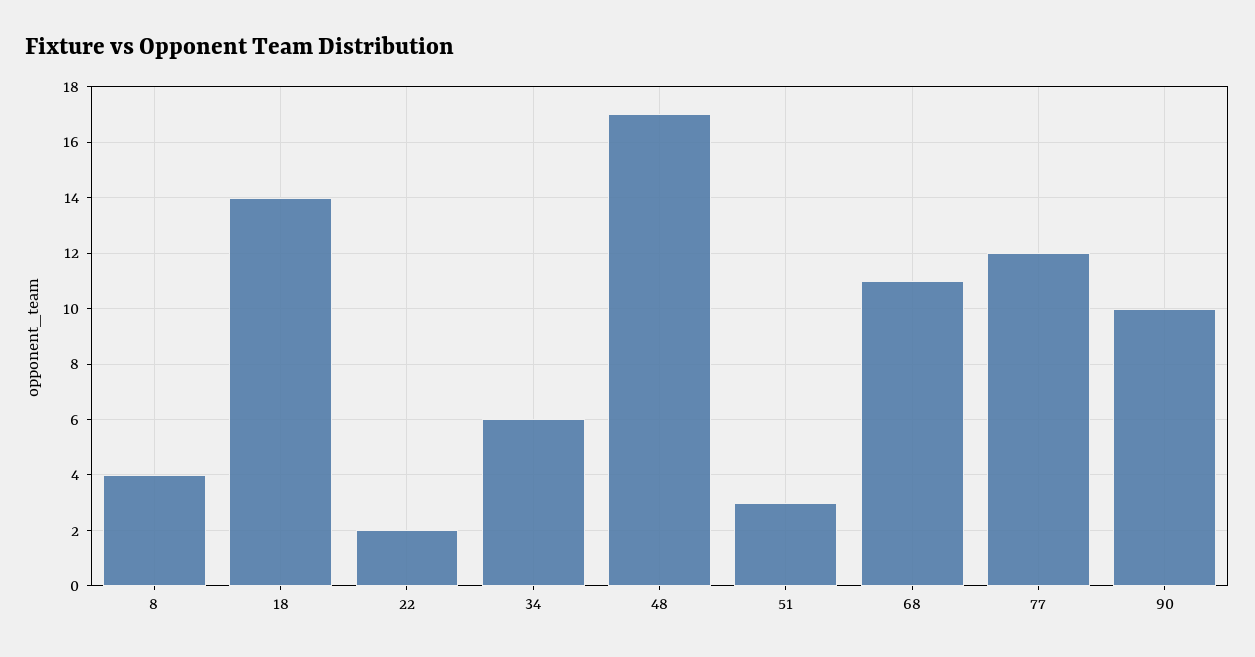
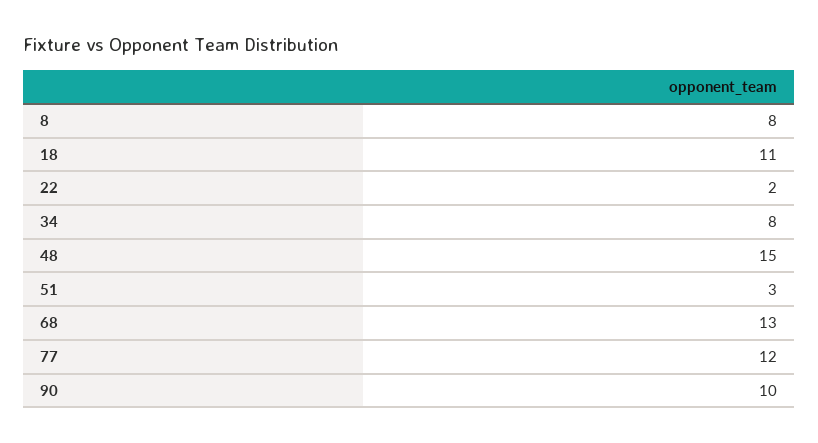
  {
-   "8": 4,
+   "8": 8,
-   "18": 14,
+   "18": 11,
    "22": 2,
-   "34": 6,
+   "34": 8,
-   "48": 17,
+   "48": 15,
    "51": 3,
-   "68": 11,
+   "68": 13,
    "77": 12,
    "90": 10
  }

